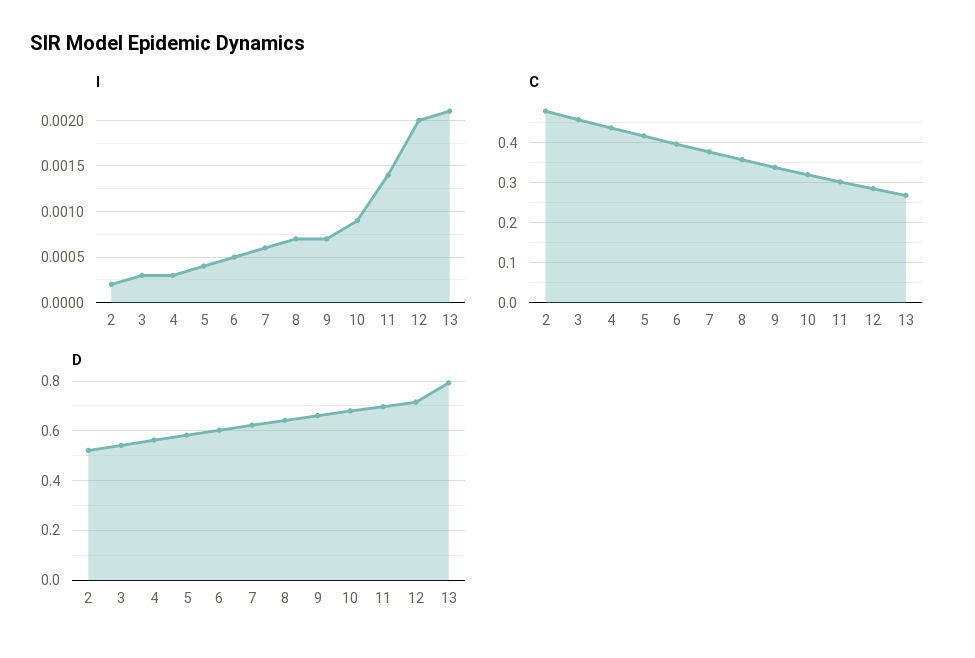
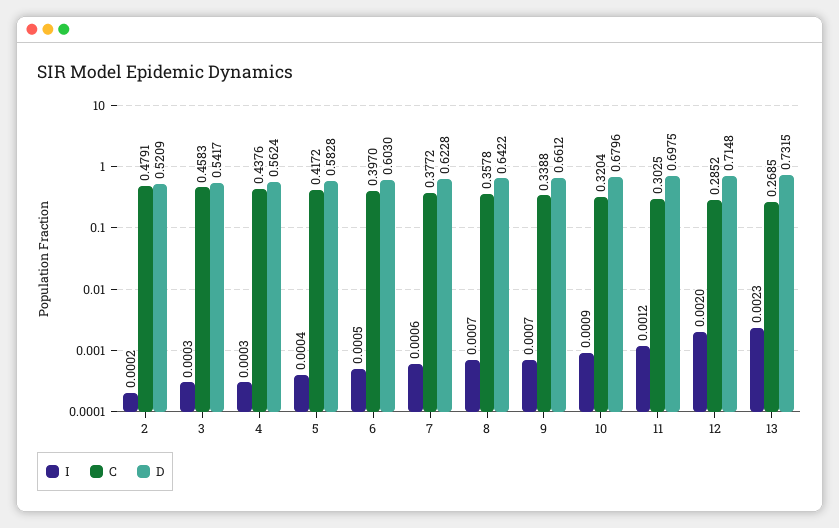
  {
    "I": {
      "2": 0.0002,
      "3": 0.0003,
      "4": 0.0003,
      "5": 0.0004,
      "6": 0.0005,
      "7": 0.0006,
      "8": 0.0007,
      "9": 0.0007,
      "10": 0.0009,
-     "11": 0.0014,
+     "11": 0.0012,
      "12": 0.002,
-     "13": 0.0021
+     "13": 0.0023
    },
    "C": {
      "2": 0.4791,
      "3": 0.4583,
      "4": 0.4376,
      "5": 0.4172,
      "6": 0.397,
      "7": 0.3772,
      "8": 0.3578,
      "9": 0.3388,
      "10": 0.3204,
      "11": 0.3025,
      "12": 0.2852,
      "13": 0.2685
    },
    "D": {
      "2": 0.5209,
      "3": 0.5417,
      "4": 0.5624,
      "5": 0.5828,
      "6": 0.603,
      "7": 0.6228,
      "8": 0.6422,
      "9": 0.6612,
      "10": 0.6796,
      "11": 0.6975,
      "12": 0.7148,
-     "13": 0.8
+     "13": 0.7315
    }
  }

